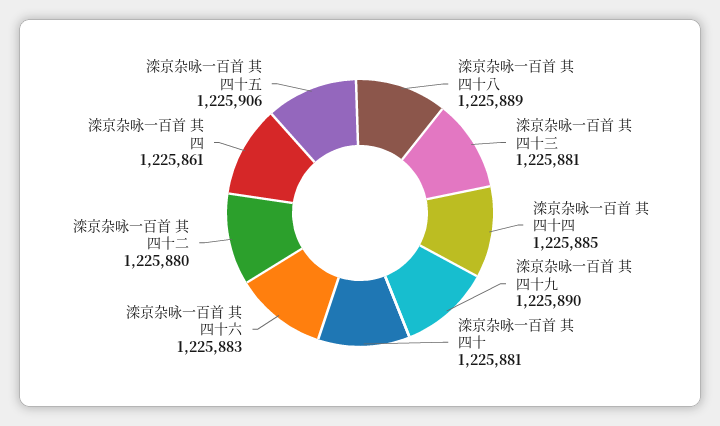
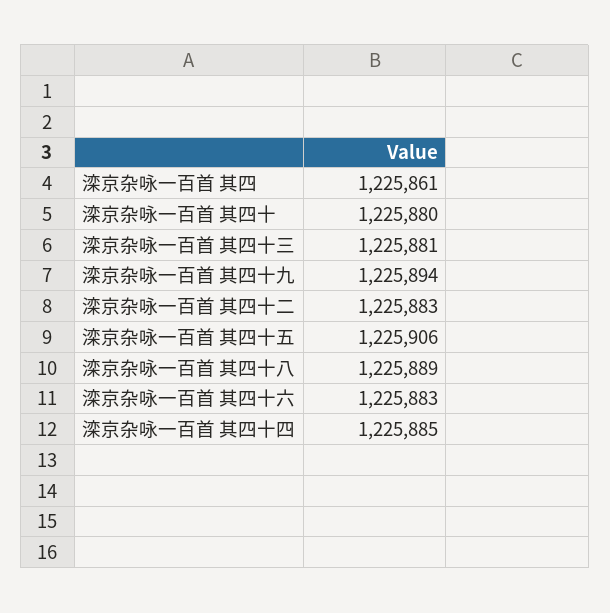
  {
    "滦京杂咏一百首 其四十八": 1225889,
    "滦京杂咏一百首 其四十三": 1225881,
    "滦京杂咏一百首 其四十四": 1225885,
-   "滦京杂咏一百首 其四十九": 1225890,
+   "滦京杂咏一百首 其四十九": 1225894,
-   "滦京杂咏一百首 其四十": 1225881,
+   "滦京杂咏一百首 其四十": 1225880,
    "滦京杂咏一百首 其四十六": 1225883,
-   "滦京杂咏一百首 其四十二": 1225880,
+   "滦京杂咏一百首 其四十二": 1225883,
    "滦京杂咏一百首 其四": 1225861,
    "滦京杂咏一百首 其四十五": 1225906
  }

